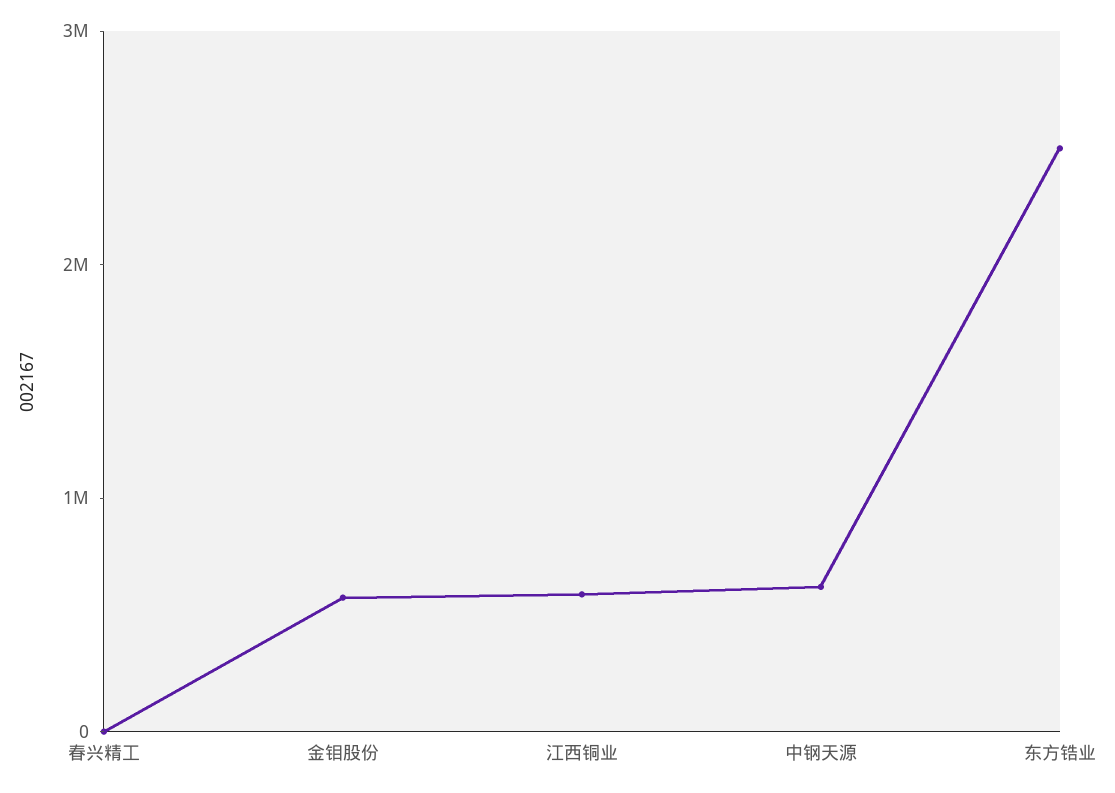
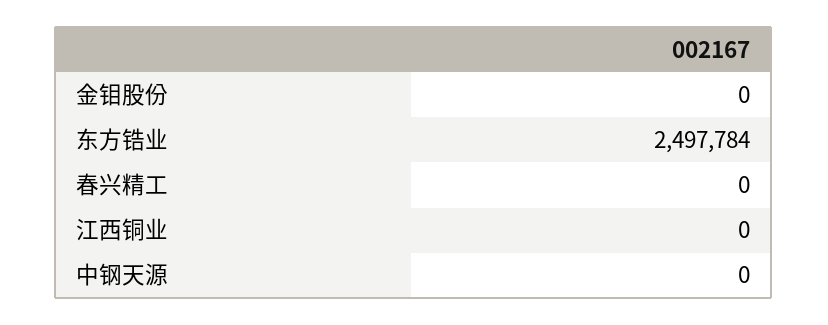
  {
    "春兴精工": 0,
-   "金钼股份": 600000,
+   "金钼股份": 0,
-   "江西铜业": 600000,
+   "江西铜业": 0,
-   "中钢天源": 600000,
+   "中钢天源": 0,
    "东方锆业": 2497784
  }

